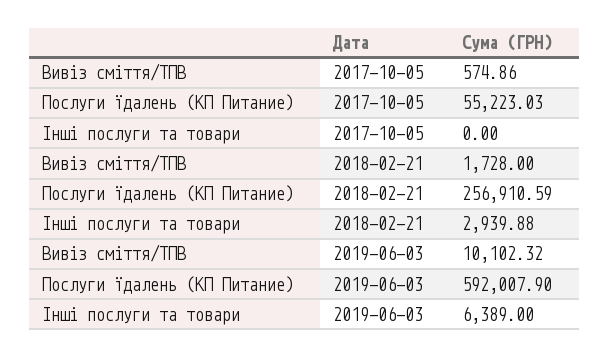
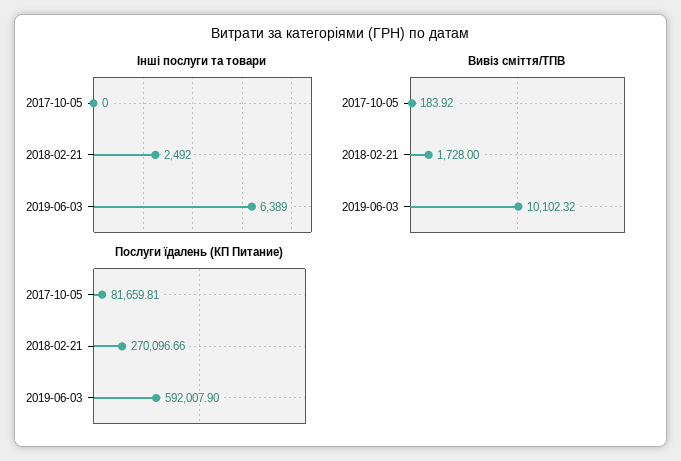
  {
    "Вивіз сміття/ТПВ": {
-     "2017-10-05": 574.86,
+     "2017-10-05": 183.92,
      "2018-02-21": 1728,
      "2019-06-03": 10102.32
    },
    "Послуги їдалень (КП Питание)": {
-     "2017-10-05": 55223.03,
+     "2017-10-05": 81659.81,
-     "2018-02-21": 256910.59,
+     "2018-02-21": 270096.66,
      "2019-06-03": 592007.9
    },
    "Інші послуги та товари": {
      "2017-10-05": 0,
-     "2018-02-21": 2939.88,
+     "2018-02-21": 2492,
      "2019-06-03": 6389
    }
  }

